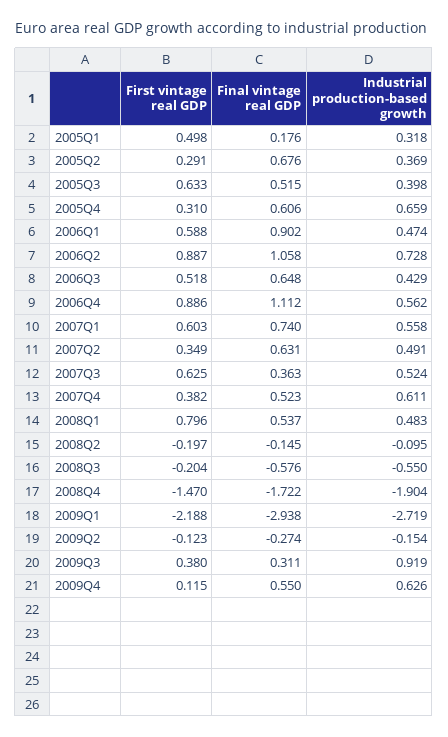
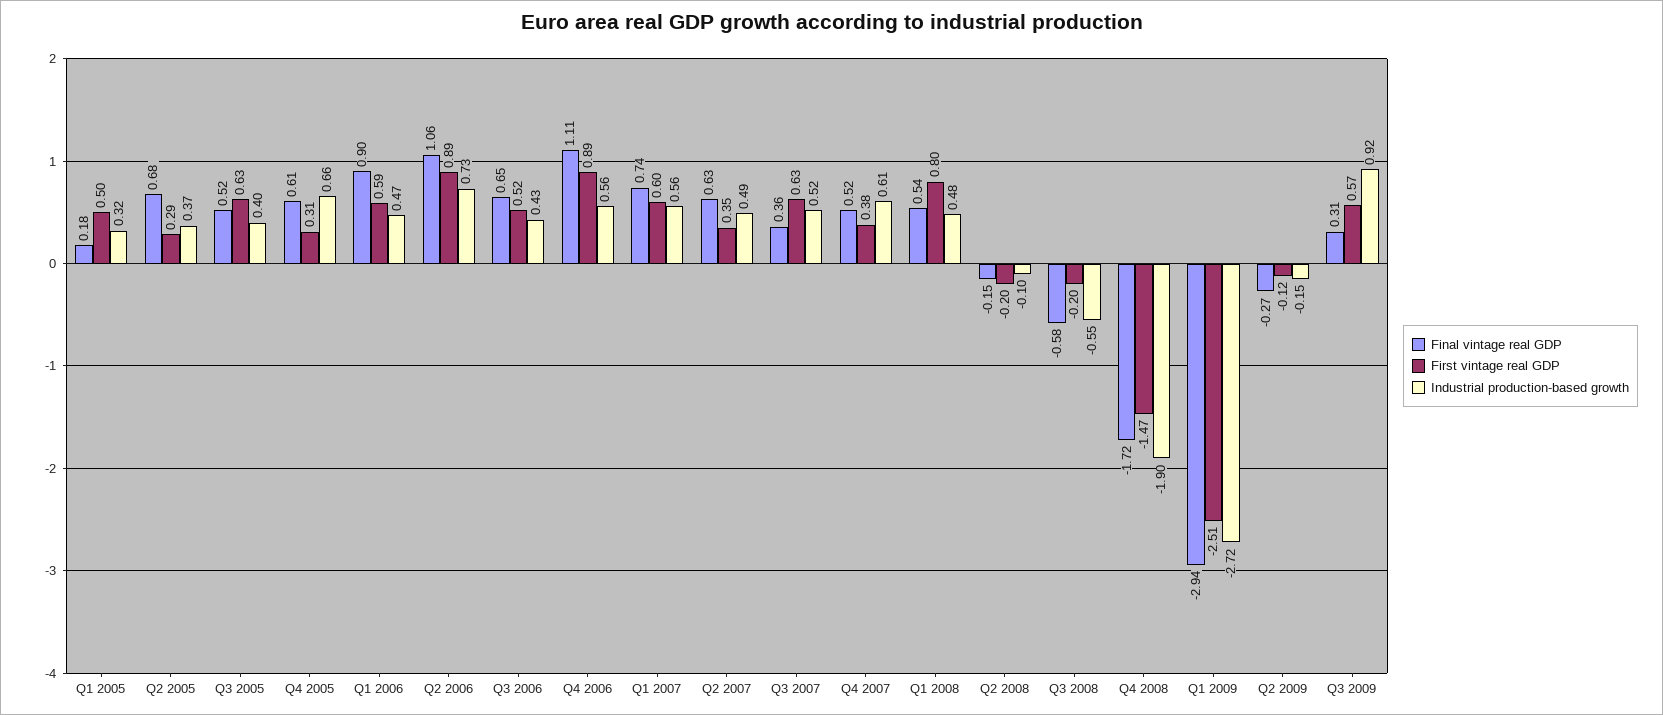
  {
    "First vintage real GDP": {
      "2005Q1": 0.498,
      "2005Q2": 0.291,
      "2005Q3": 0.633,
      "2005Q4": 0.31,
      "2006Q1": 0.588,
      "2006Q2": 0.887,
      "2006Q3": 0.518,
      "2006Q4": 0.886,
      "2007Q1": 0.603,
      "2007Q2": 0.349,
      "2007Q3": 0.625,
      "2007Q4": 0.382,
      "2008Q1": 0.796,
      "2008Q2": -0.197,
      "2008Q3": -0.204,
      "2008Q4": -1.47,
-     "2009Q1": -2.188,
+     "2009Q1": -2.51,
      "2009Q2": -0.123,
-     "2009Q3": 0.38,
+     "2009Q3": 0.57
-     "2009Q4": 0.115
    },
    "Final vintage real GDP": {
      "2005Q1": 0.176,
      "2005Q2": 0.676,
      "2005Q3": 0.515,
      "2005Q4": 0.606,
      "2006Q1": 0.902,
      "2006Q2": 1.058,
      "2006Q3": 0.648,
      "2006Q4": 1.112,
      "2007Q1": 0.74,
      "2007Q2": 0.631,
      "2007Q3": 0.363,
      "2007Q4": 0.523,
      "2008Q1": 0.537,
      "2008Q2": -0.145,
      "2008Q3": -0.576,
      "2008Q4": -1.722,
      "2009Q1": -2.938,
      "2009Q2": -0.274,
-     "2009Q3": 0.311,
+     "2009Q3": 0.311
-     "2009Q4": 0.55
    },
    "Industrial production-based growth": {
      "2005Q1": 0.318,
      "2005Q2": 0.369,
      "2005Q3": 0.398,
      "2005Q4": 0.659,
      "2006Q1": 0.474,
      "2006Q2": 0.728,
      "2006Q3": 0.429,
      "2006Q4": 0.562,
      "2007Q1": 0.558,
      "2007Q2": 0.491,
      "2007Q3": 0.524,
      "2007Q4": 0.611,
      "2008Q1": 0.483,
      "2008Q2": -0.095,
      "2008Q3": -0.55,
      "2008Q4": -1.904,
      "2009Q1": -2.719,
      "2009Q2": -0.154,
-     "2009Q3": 0.919,
+     "2009Q3": 0.919
-     "2009Q4": 0.626
    }
  }

